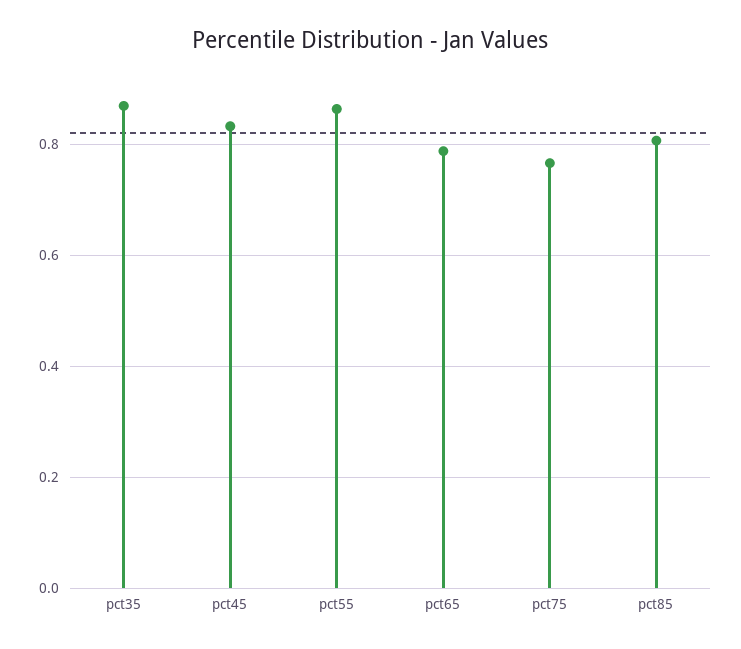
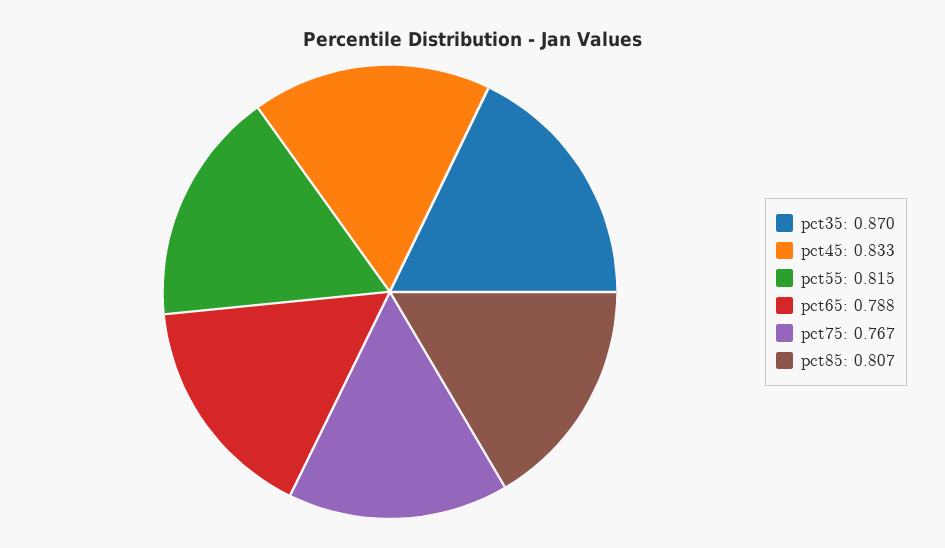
  {
    "pct35": 0.87,
    "pct45": 0.833,
-   "pct55": 0.86,
+   "pct55": 0.815,
    "pct65": 0.788,
    "pct75": 0.767,
    "pct85": 0.807
  }

